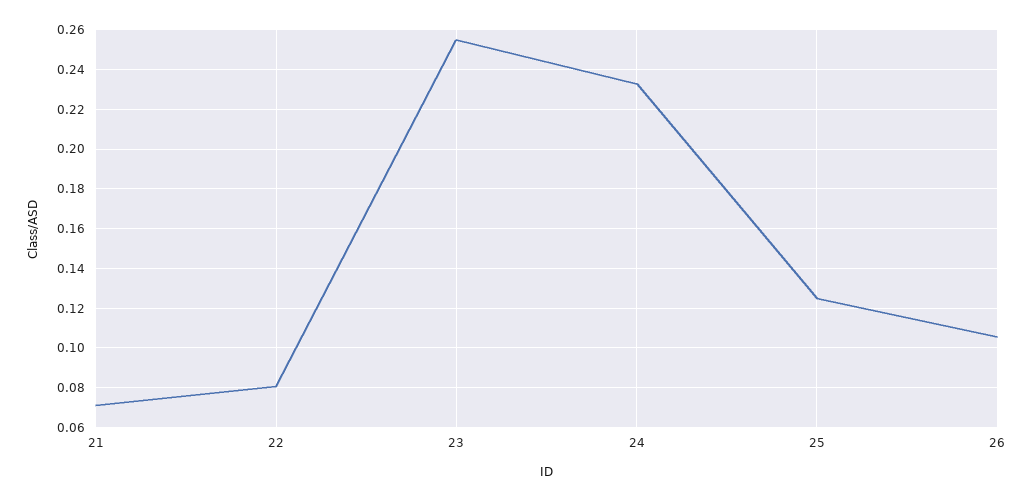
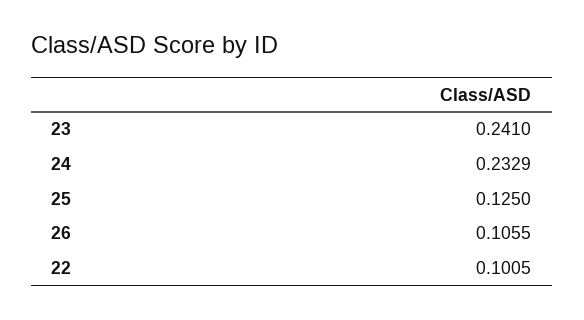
  {
-   "21": 0.07,
-   "22": 0.08,
+   "22": 0.1005,
-   "23": 0.255,
+   "23": 0.241,
    "24": 0.2329,
    "25": 0.125,
    "26": 0.1055
  }

